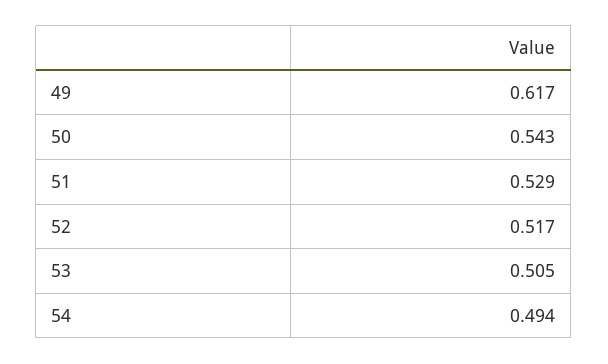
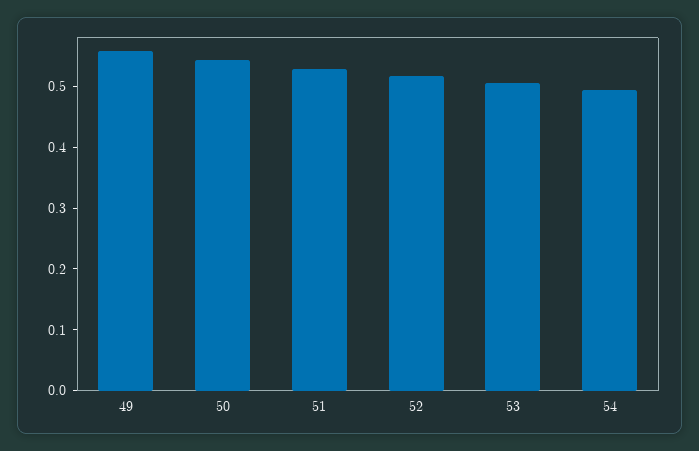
  {
-   "49": 0.617,
+   "49": 0.56,
    "50": 0.543,
    "51": 0.529,
    "52": 0.517,
    "53": 0.505,
    "54": 0.494
  }

